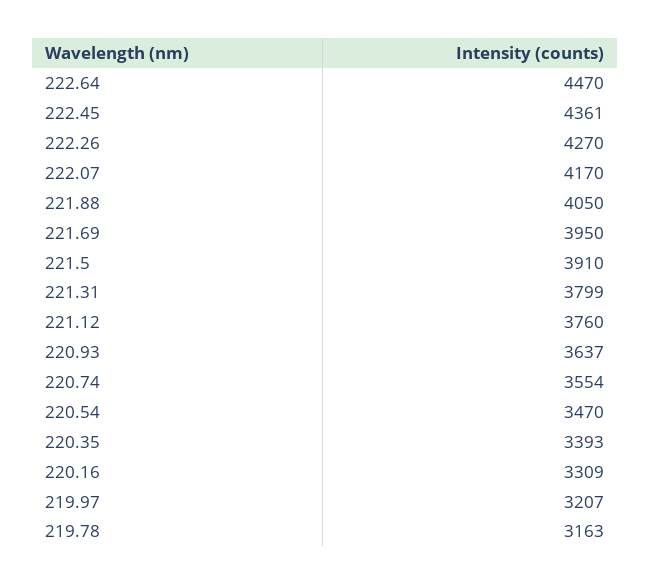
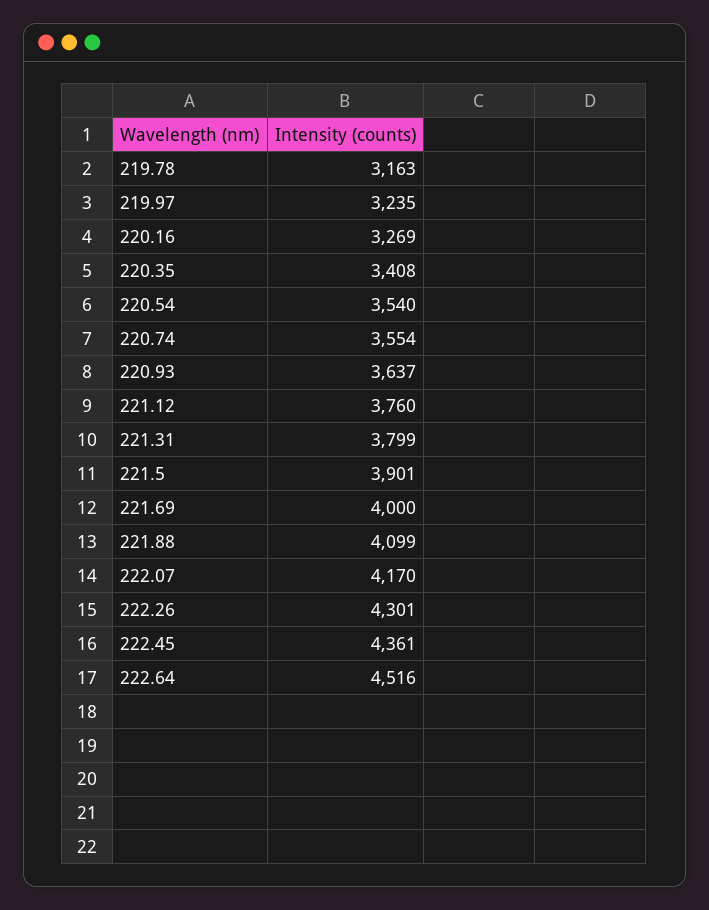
  {
-   "222.64": 4470,
+   "222.64": 4516,
    "222.45": 4361,
-   "222.26": 4270,
+   "222.26": 4301,
    "222.07": 4170,
-   "221.88": 4050,
+   "221.88": 4099,
-   "221.69": 3950,
+   "221.69": 4000,
-   "221.5": 3910,
+   "221.5": 3901,
    "221.31": 3799,
    "221.12": 3760,
    "220.93": 3637,
    "220.74": 3554,
-   "220.54": 3470,
+   "220.54": 3540,
-   "220.35": 3393,
+   "220.35": 3408,
-   "220.16": 3309,
+   "220.16": 3269,
-   "219.97": 3207,
+   "219.97": 3235,
    "219.78": 3163
  }

